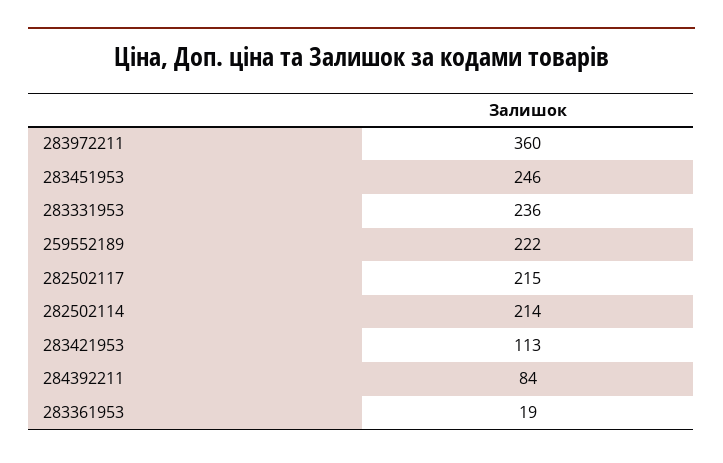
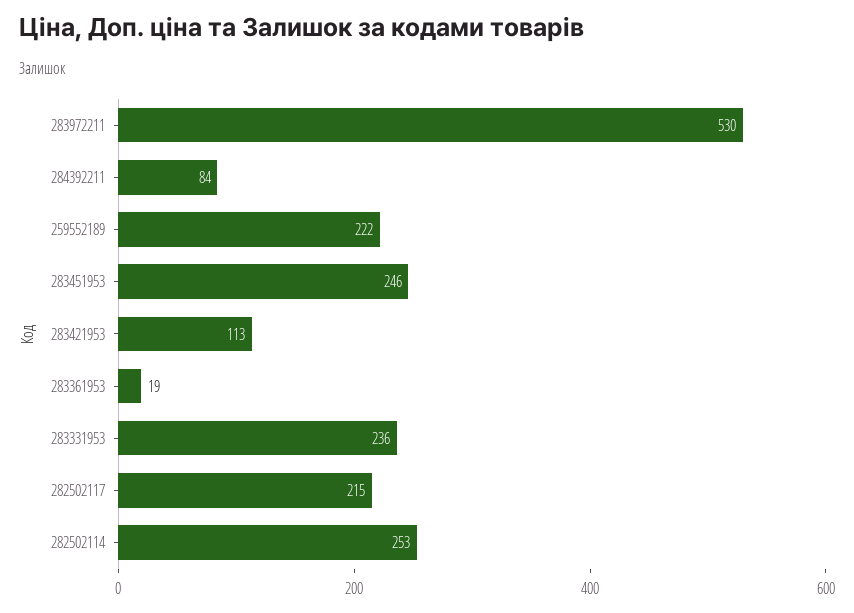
  {
-   "283972211": 360,
+   "283972211": 530,
    "283451953": 246,
    "283331953": 236,
    "259552189": 222,
    "282502117": 215,
-   "282502114": 214,
+   "282502114": 253,
    "283421953": 113,
    "284392211": 84,
    "283361953": 19
  }

